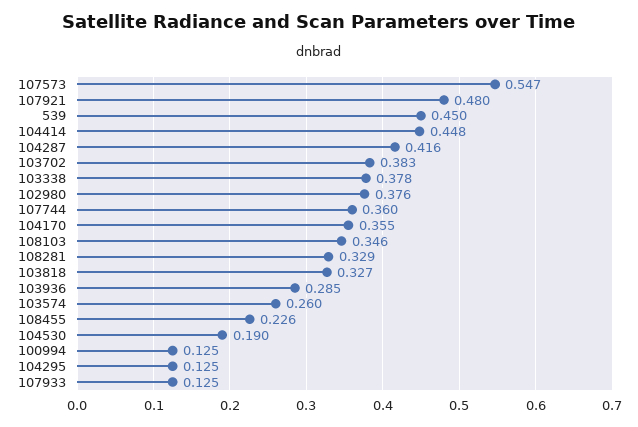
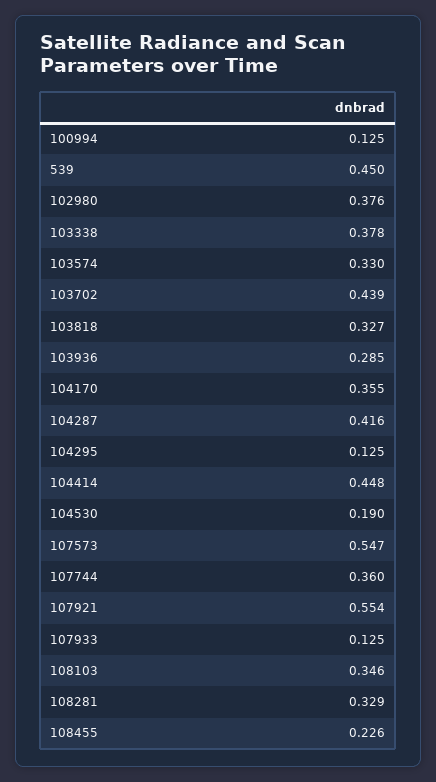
  {
    "107573": 0.547,
-   "107921": 0.48,
+   "107921": 0.554,
    "539": 0.45,
    "104414": 0.448,
    "104287": 0.416,
-   "103702": 0.383,
+   "103702": 0.439,
    "103338": 0.378,
    "102980": 0.376,
    "107744": 0.36,
    "104170": 0.355,
    "108103": 0.346,
    "108281": 0.329,
    "103818": 0.327,
    "103936": 0.285,
-   "103574": 0.26,
+   "103574": 0.33,
    "108455": 0.226,
    "104530": 0.19,
    "100994": 0.125,
    "104295": 0.125,
    "107933": 0.125
  }

